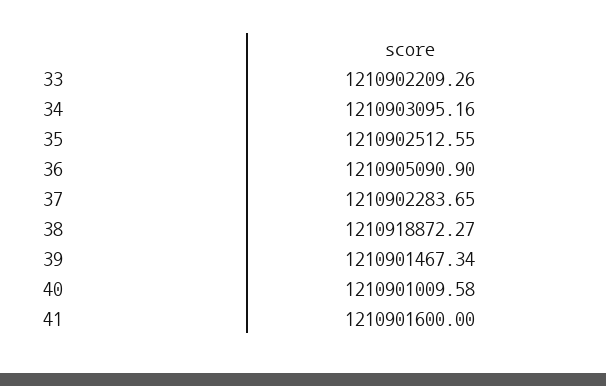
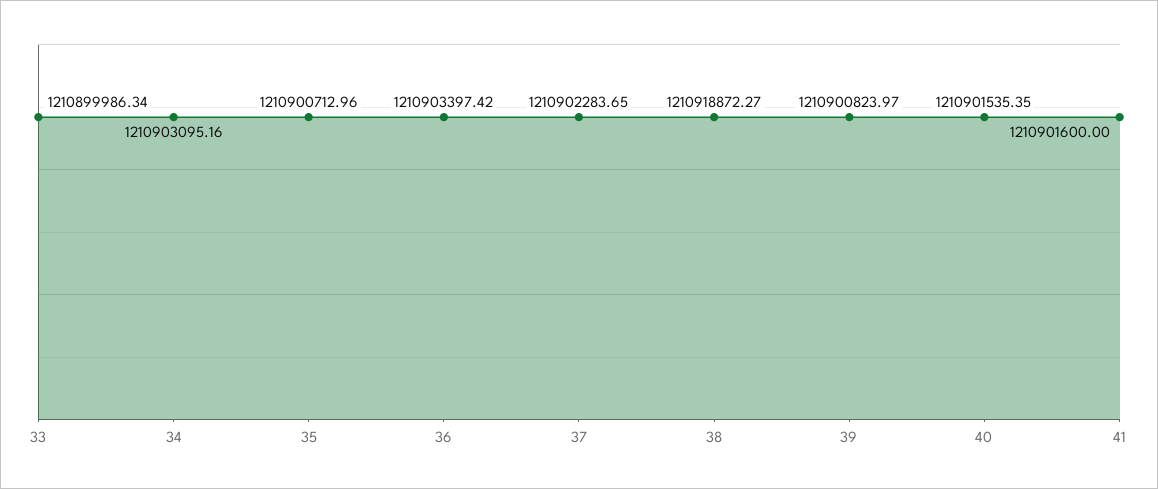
  {
-   "33": 1210902209.26,
+   "33": 1210899986.34,
    "34": 1210903095.16,
-   "35": 1210902512.55,
+   "35": 1210900712.96,
-   "36": 1210905090.9,
+   "36": 1210903397.42,
    "37": 1210902283.65,
    "38": 1210918872.27,
-   "39": 1210901467.34,
+   "39": 1210900823.97,
-   "40": 1210901009.58,
+   "40": 1210901535.35,
    "41": 1210901600
  }

